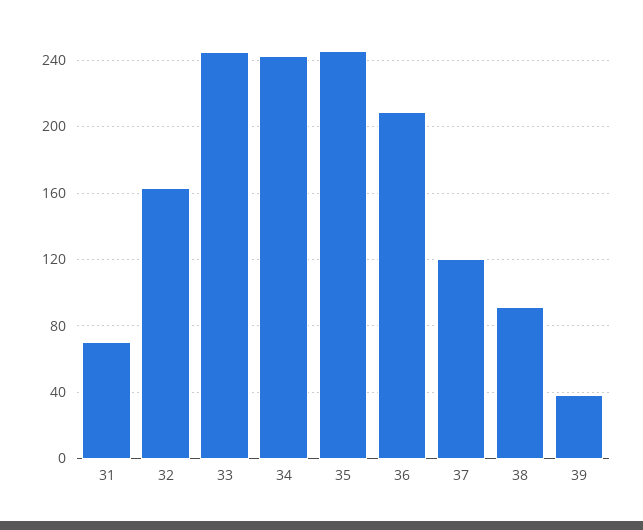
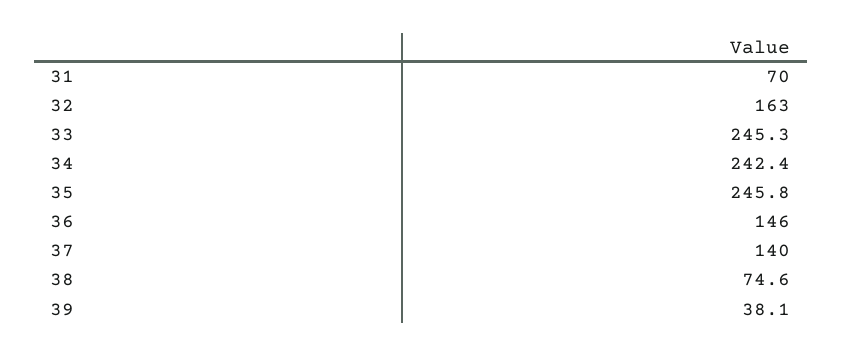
  {
    "31": 70,
    "32": 163,
    "33": 245.3,
    "34": 242.4,
    "35": 245.8,
-   "36": 210,
+   "36": 146,
-   "37": 120,
+   "37": 140,
-   "38": 90,
+   "38": 74.6,
    "39": 38.1
  }

